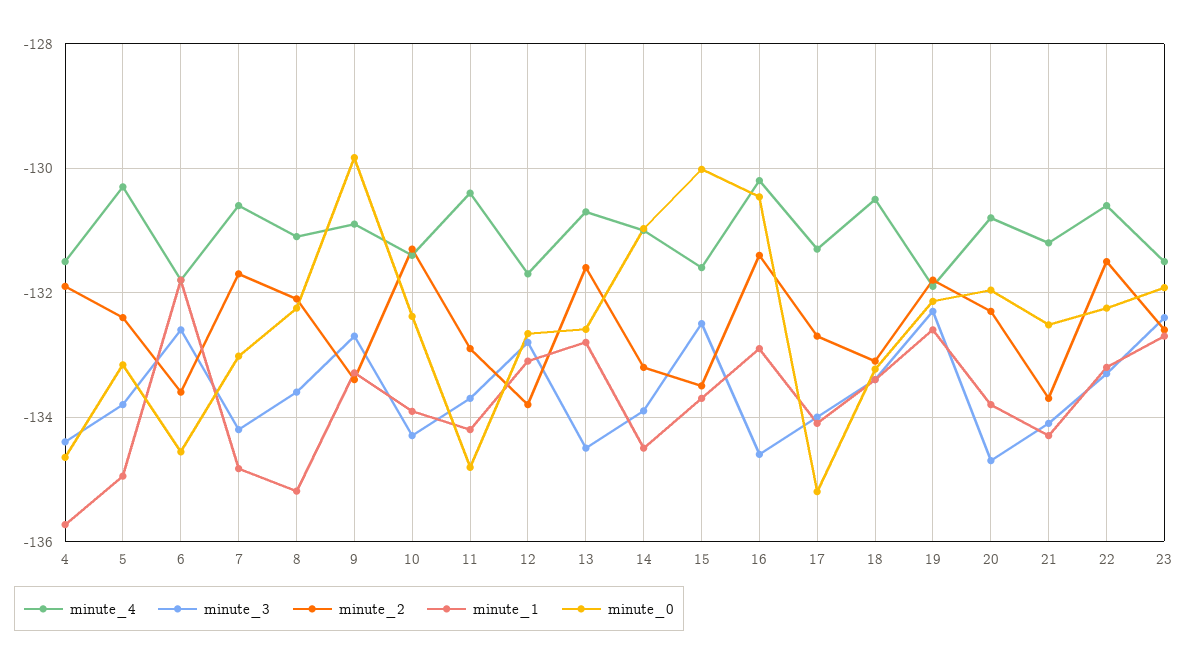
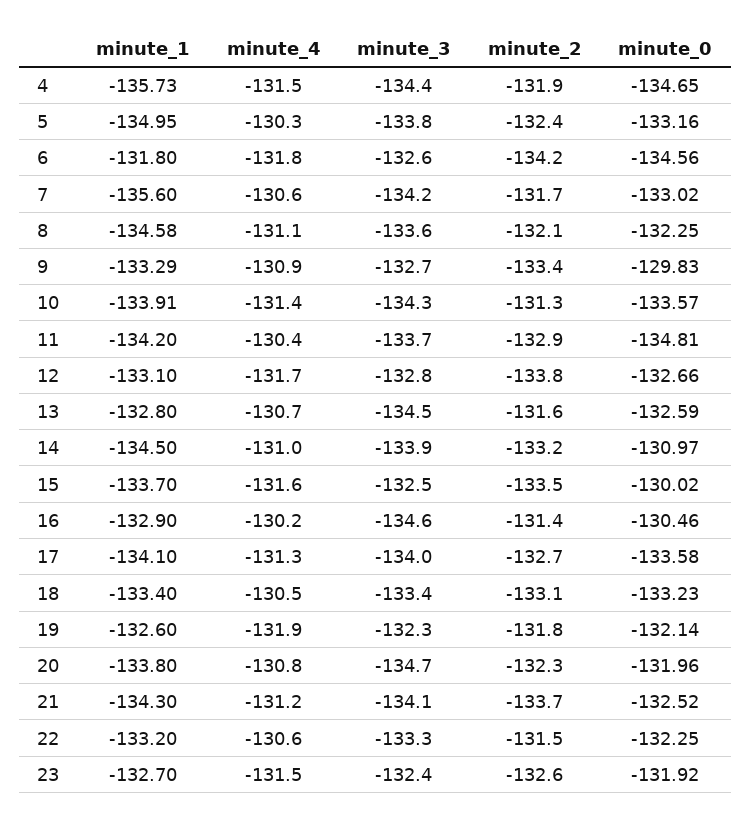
  {
    "minute_4": {
      "4": -131.5,
      "5": -130.3,
      "6": -131.8,
      "7": -130.6,
      "8": -131.1,
      "9": -130.9,
      "10": -131.4,
      "11": -130.4,
      "12": -131.7,
      "13": -130.7,
      "14": -131,
      "15": -131.6,
      "16": -130.2,
      "17": -131.3,
      "18": -130.5,
      "19": -131.9,
      "20": -130.8,
      "21": -131.2,
      "22": -130.6,
      "23": -131.5
    },
    "minute_3": {
      "4": -134.4,
      "5": -133.8,
      "6": -132.6,
      "7": -134.2,
      "8": -133.6,
      "9": -132.7,
      "10": -134.3,
      "11": -133.7,
      "12": -132.8,
      "13": -134.5,
      "14": -133.9,
      "15": -132.5,
      "16": -134.6,
      "17": -134,
      "18": -133.4,
      "19": -132.3,
      "20": -134.7,
      "21": -134.1,
      "22": -133.3,
      "23": -132.4
    },
    "minute_2": {
      "4": -131.9,
      "5": -132.4,
-     "6": -133.6,
+     "6": -134.2,
      "7": -131.7,
      "8": -132.1,
      "9": -133.4,
      "10": -131.3,
      "11": -132.9,
      "12": -133.8,
      "13": -131.6,
      "14": -133.2,
      "15": -133.5,
      "16": -131.4,
      "17": -132.7,
      "18": -133.1,
      "19": -131.8,
      "20": -132.3,
      "21": -133.7,
      "22": -131.5,
      "23": -132.6
    },
    "minute_1": {
      "4": -135.73,
      "5": -134.95,
      "6": -131.8,
-     "7": -134.8,
+     "7": -135.6,
-     "8": -135.2,
+     "8": -134.58,
      "9": -133.29,
      "10": -133.91,
      "11": -134.2,
      "12": -133.1,
      "13": -132.8,
      "14": -134.5,
      "15": -133.7,
      "16": -132.9,
      "17": -134.1,
      "18": -133.4,
      "19": -132.6,
      "20": -133.8,
      "21": -134.3,
      "22": -133.2,
      "23": -132.7
    },
    "minute_0": {
      "4": -134.65,
      "5": -133.16,
      "6": -134.56,
      "7": -133.02,
      "8": -132.25,
      "9": -129.83,
-     "10": -132.4,
+     "10": -133.57,
      "11": -134.81,
      "12": -132.66,
      "13": -132.59,
      "14": -130.97,
      "15": -130.02,
      "16": -130.46,
-     "17": -135.2,
+     "17": -133.58,
      "18": -133.23,
      "19": -132.14,
      "20": -131.96,
      "21": -132.52,
      "22": -132.25,
      "23": -131.92
    }
  }

